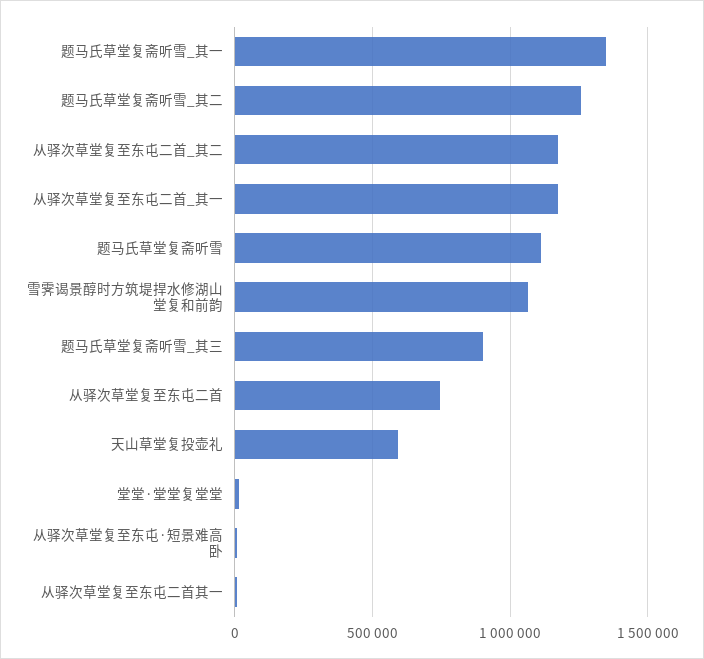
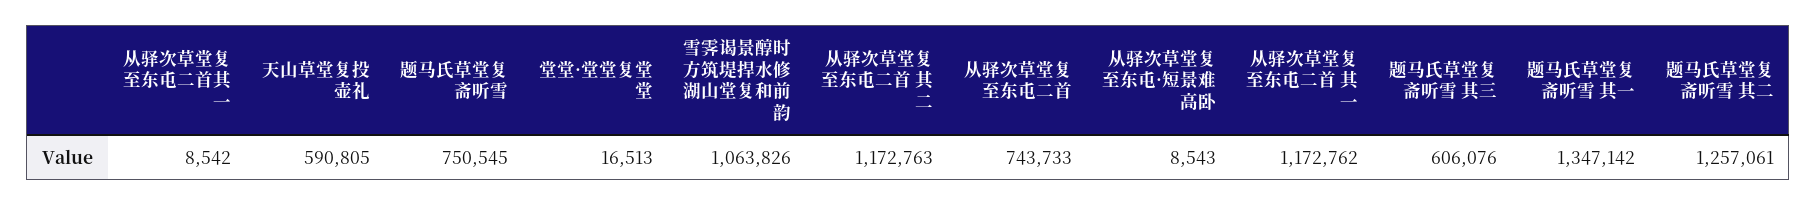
  {
    "题马氏草堂复斋听雪_其一": 1347142,
    "题马氏草堂复斋听雪_其二": 1257061,
    "从驿次草堂复至东屯二首_其二": 1172763,
    "从驿次草堂复至东屯二首_其一": 1172762,
-   "题马氏草堂复斋听雪": 1100000,
+   "题马氏草堂复斋听雪": 750545,
    "雪霁谒景醇时方筑堤捍水修湖山堂复和前韵": 1063826,
-   "题马氏草堂复斋听雪_其三": 900000,
+   "题马氏草堂复斋听雪_其三": 606076,
    "从驿次草堂复至东屯二首": 743733,
    "天山草堂复投壶礼": 590805,
    "堂堂·堂堂复堂堂": 16513,
    "从驿次草堂复至东屯·短景难高卧": 8543,
    "从驿次草堂复至东屯二首其一": 8542
  }

